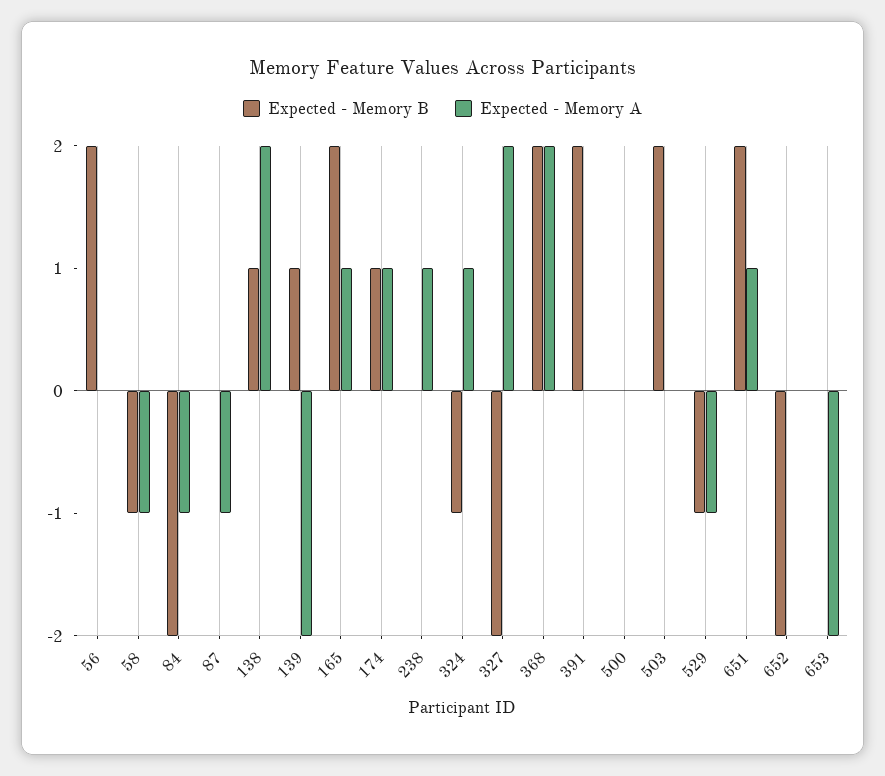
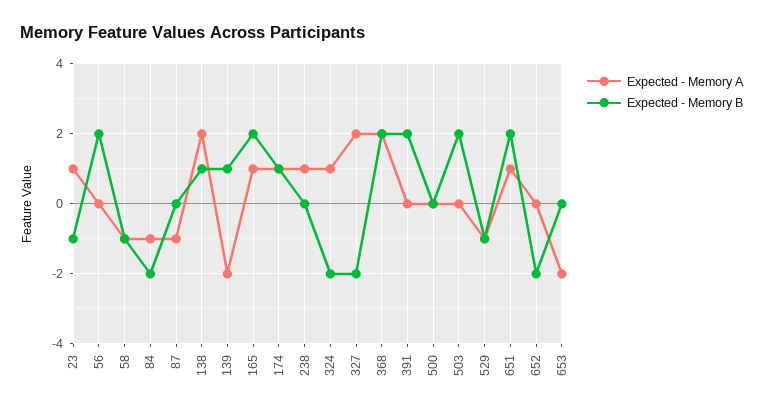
  {
    "Expected - Memory B": {
      "56": 2,
      "58": -1,
      "84": -2,
      "87": 0,
      "138": 1,
      "139": 1,
      "165": 2,
      "174": 1,
      "238": 0,
-     "324": -1,
+     "324": -2,
      "327": -2,
      "368": 2,
      "391": 2,
      "500": 0,
      "503": 2,
      "529": -1,
      "651": 2,
      "652": -2,
-     "653": 0
+     "653": 0,
+     "23": -1
    },
    "Expected - Memory A": {
      "56": 0,
      "58": -1,
      "84": -1,
      "87": -1,
      "138": 2,
      "139": -2,
      "165": 1,
      "174": 1,
      "238": 1,
      "324": 1,
      "327": 2,
      "368": 2,
      "391": 0,
      "500": 0,
      "503": 0,
      "529": -1,
      "651": 1,
      "652": 0,
-     "653": -2
+     "653": -2,
+     "23": 1
    }
  }

